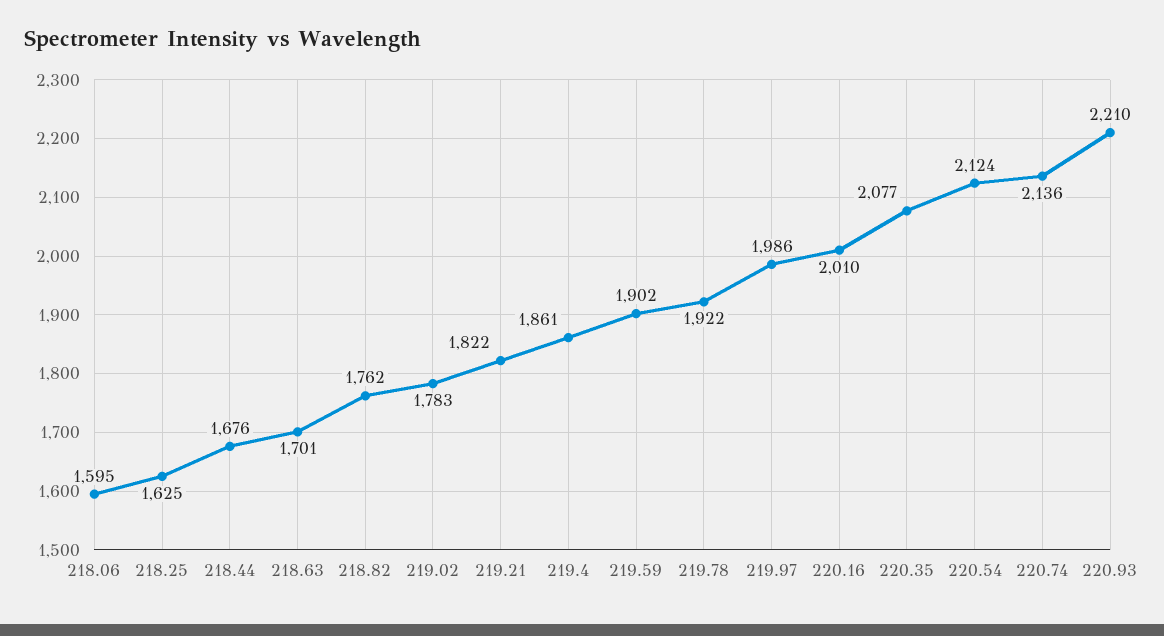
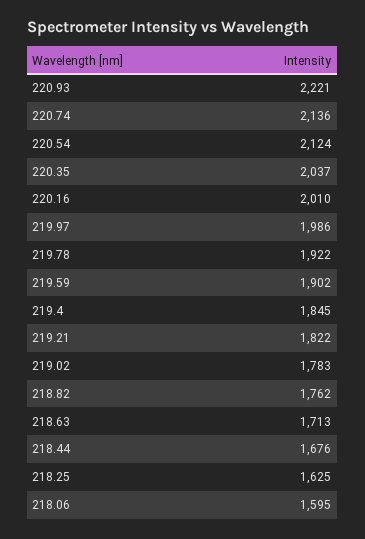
  {
    "218.06": 1595,
    "218.25": 1625,
    "218.44": 1676,
-   "218.63": 1701,
+   "218.63": 1713,
    "218.82": 1762,
    "219.02": 1783,
    "219.21": 1822,
-   "219.4": 1861,
+   "219.4": 1845,
    "219.59": 1902,
    "219.78": 1922,
    "219.97": 1986,
    "220.16": 2010,
-   "220.35": 2077,
+   "220.35": 2037,
    "220.54": 2124,
    "220.74": 2136,
-   "220.93": 2210
+   "220.93": 2221
  }

